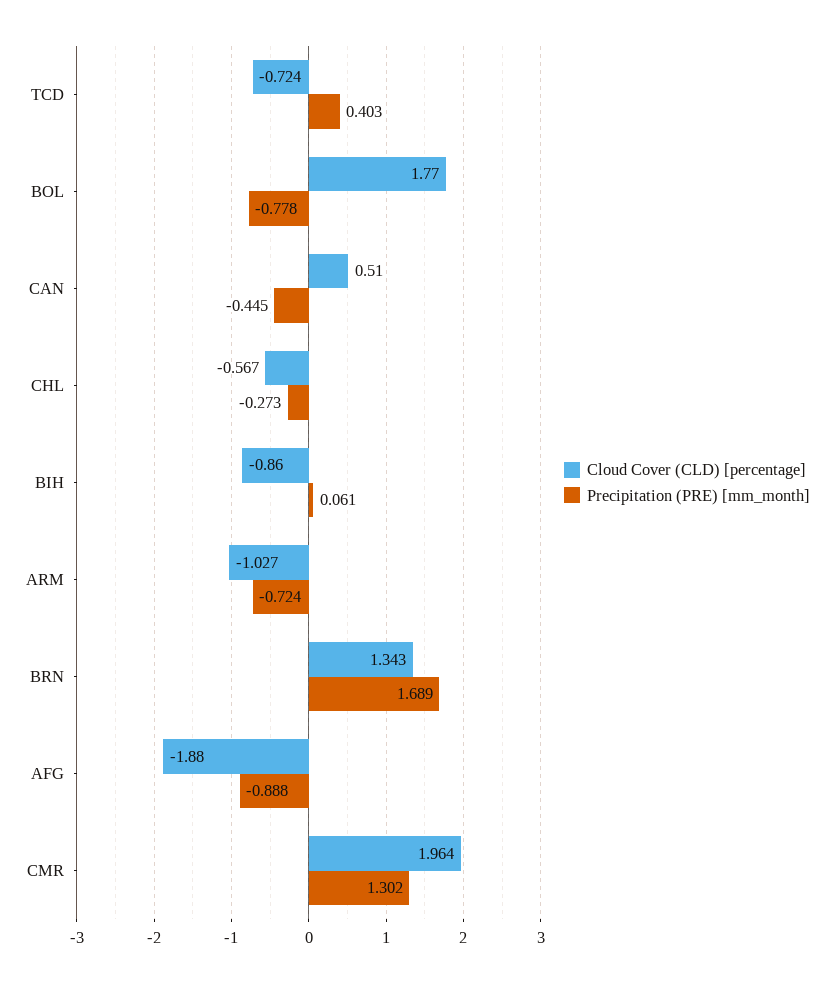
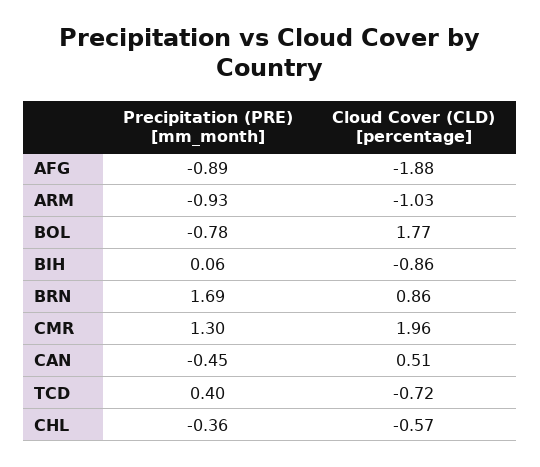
  {
    "Cloud Cover (CLD) [percentage]": {
      "TCD": -0.724,
      "BOL": 1.77,
      "CAN": 0.51,
      "CHL": -0.567,
      "BIH": -0.86,
      "ARM": -1.027,
-     "BRN": 1.343,
+     "BRN": 0.86,
      "AFG": -1.88,
      "CMR": 1.964
    },
    "Precipitation (PRE) [mm_month]": {
      "TCD": 0.403,
      "BOL": -0.778,
      "CAN": -0.445,
-     "CHL": -0.273,
+     "CHL": -0.36,
      "BIH": 0.061,
-     "ARM": -0.724,
+     "ARM": -0.93,
      "BRN": 1.689,
      "AFG": -0.888,
      "CMR": 1.302
    }
  }

